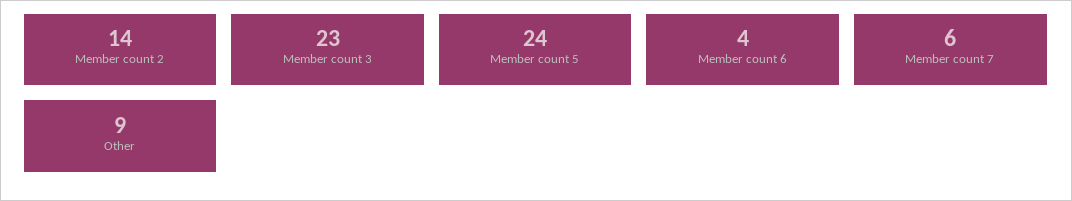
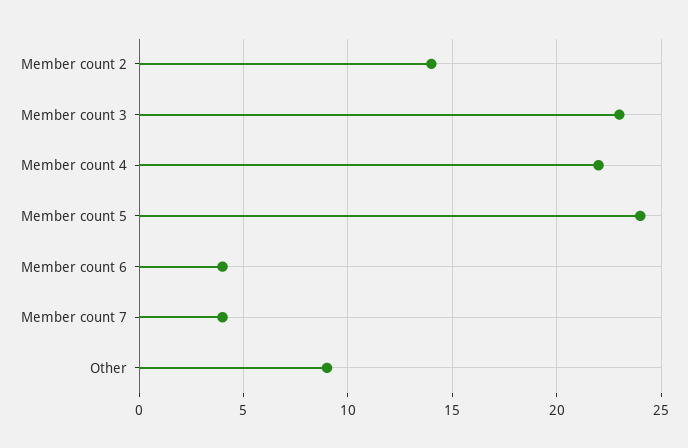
  {
    "Member count 2": 14,
    "Member count 3": 23,
    "Member count 5": 24,
    "Member count 6": 4,
-   "Member count 7": 6,
+   "Member count 7": 4,
-   "Other": 9
+   "Other": 9,
+   "Member count 4": 22
  }

